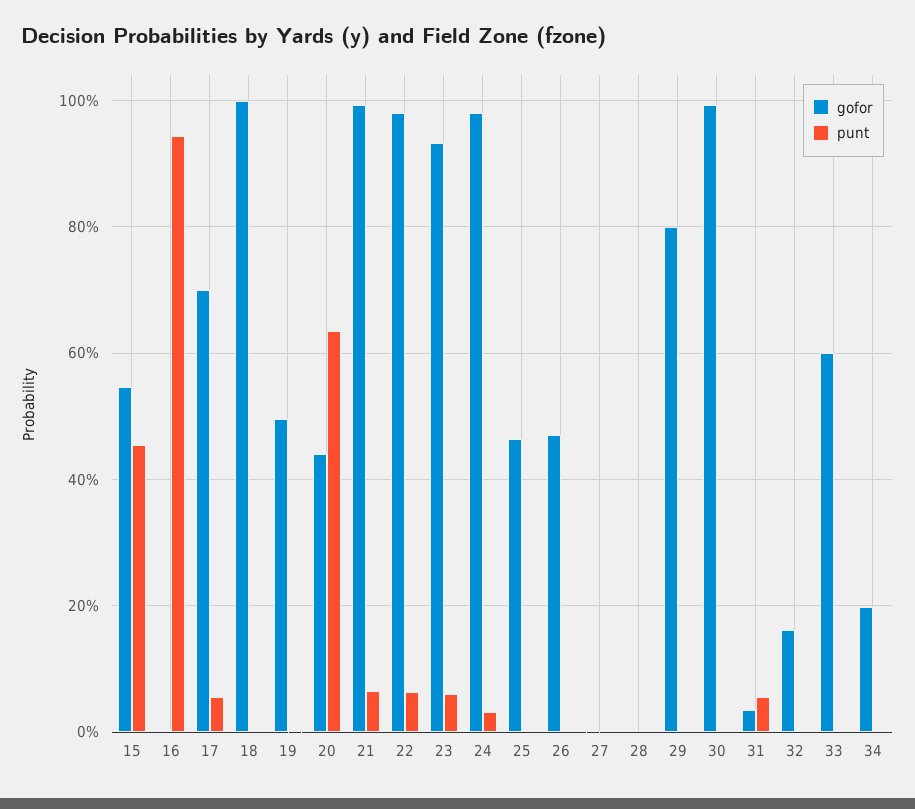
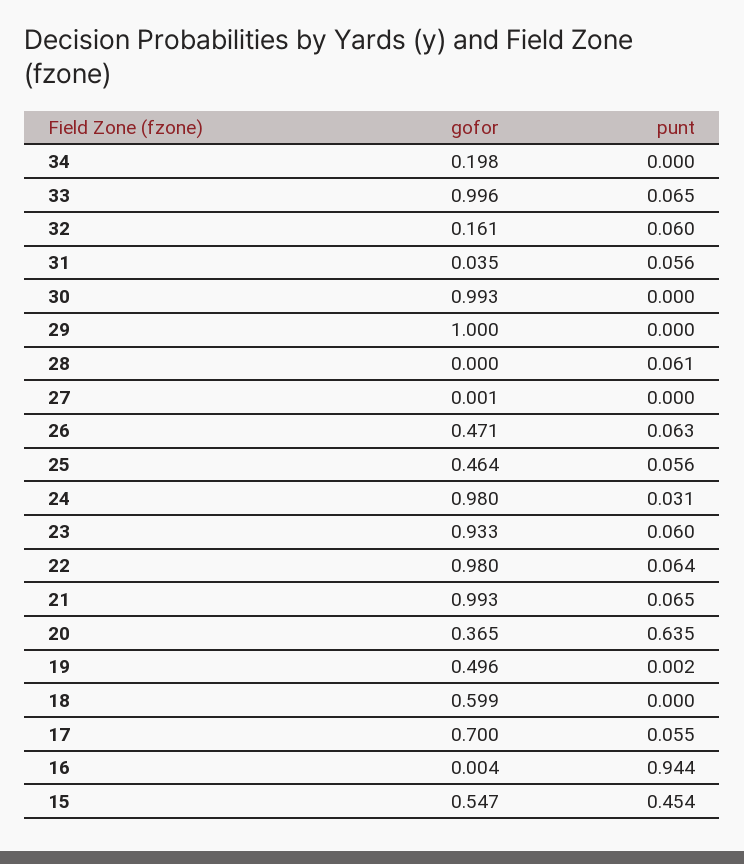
  {
    "gofor": {
      "15": 0.547,
      "16": 0.004,
      "17": 0.7,
-     "18": 1,
+     "18": 0.599,
      "19": 0.496,
-     "20": 0.44,
+     "20": 0.365,
      "21": 0.993,
      "22": 0.98,
      "23": 0.933,
      "24": 0.98,
      "25": 0.464,
      "26": 0.471,
      "27": 0.001,
      "28": 0,
-     "29": 0.8,
+     "29": 1,
      "30": 0.993,
      "31": 0.035,
      "32": 0.161,
-     "33": 0.6,
+     "33": 0.996,
      "34": 0.198
    },
    "punt": {
      "15": 0.454,
      "16": 0.944,
      "17": 0.055,
      "18": 0,
      "19": 0.002,
      "20": 0.635,
      "21": 0.065,
      "22": 0.064,
      "23": 0.06,
      "24": 0.031,
-     "25": 0,
+     "25": 0.056,
-     "26": 0,
+     "26": 0.063,
      "27": 0,
-     "28": 0,
+     "28": 0.061,
      "29": 0,
      "30": 0,
      "31": 0.056,
-     "32": 0,
+     "32": 0.06,
-     "33": 0,
+     "33": 0.065,
      "34": 0
    }
  }

